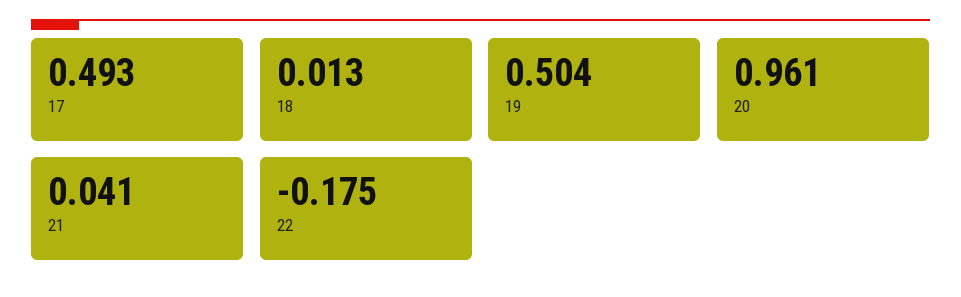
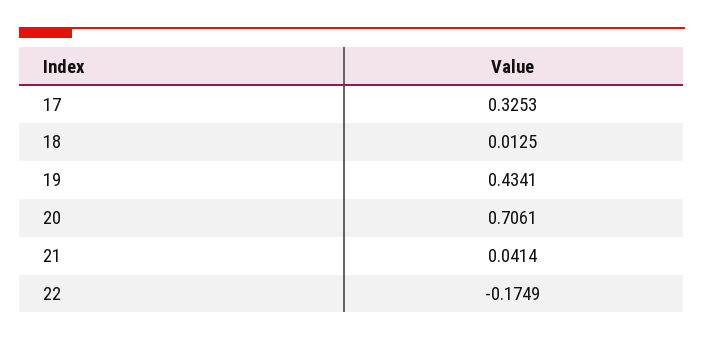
  {
-   "17": 0.493,
+   "17": 0.3253,
    "18": 0.0125,
-   "19": 0.504,
+   "19": 0.4341,
-   "20": 0.961,
+   "20": 0.7061,
    "21": 0.0414,
    "22": -0.1749
  }

